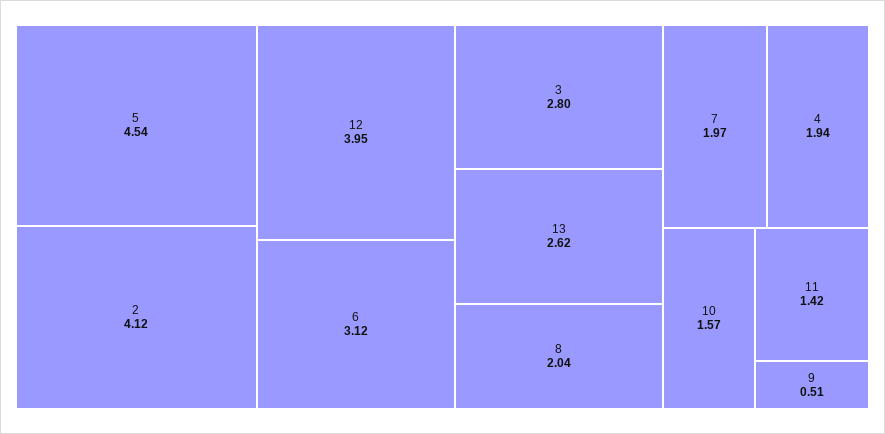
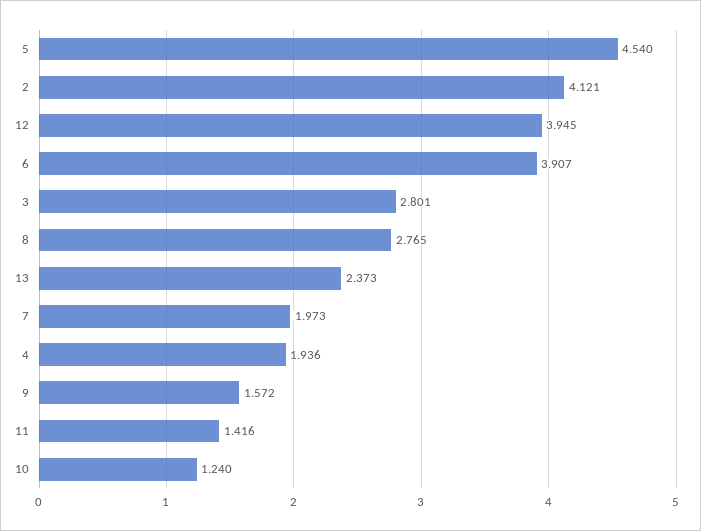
  {
    "5": 4.54,
    "2": 4.121,
    "12": 3.945,
-   "6": 3.12,
+   "6": 3.907,
    "3": 2.801,
-   "13": 2.62,
+   "13": 2.373,
-   "8": 2.04,
+   "8": 2.765,
    "7": 1.973,
    "4": 1.936,
-   "10": 1.57,
+   "10": 1.24,
    "11": 1.416,
-   "9": 0.51
+   "9": 1.572
  }

